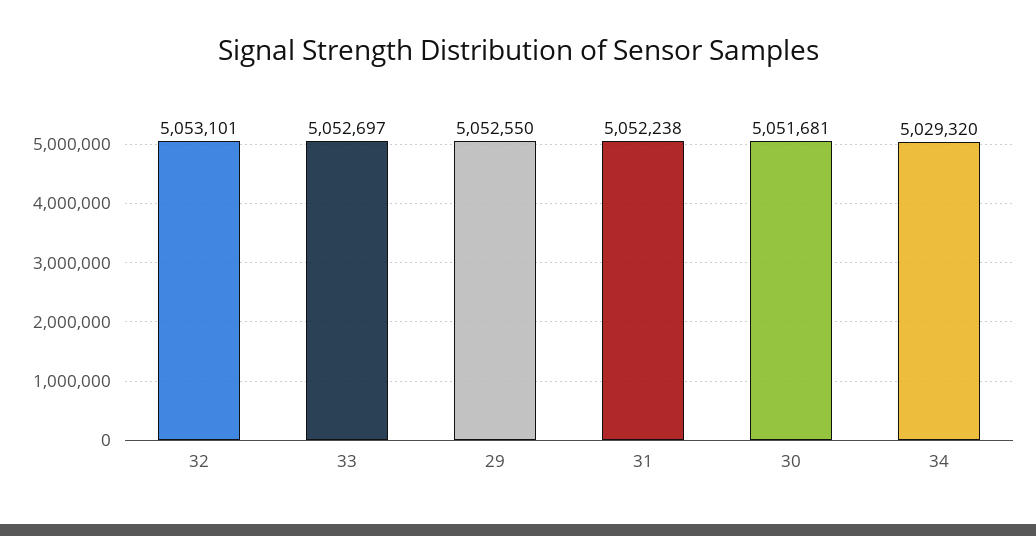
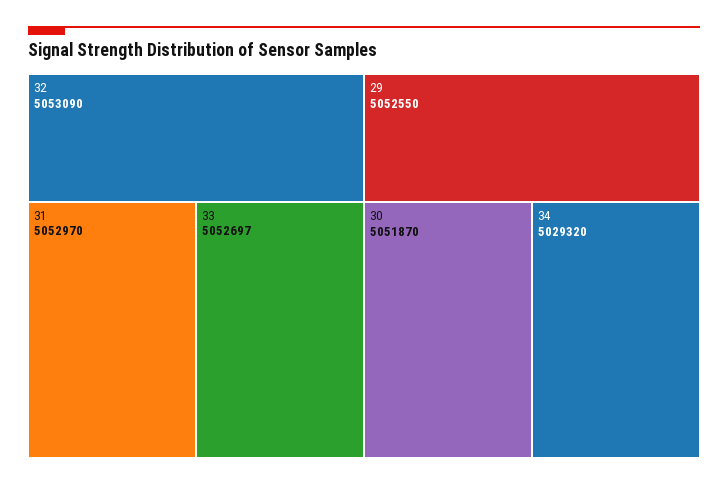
  {
-   "32": 5053101,
+   "32": 5053090,
    "33": 5052697,
    "29": 5052550,
-   "31": 5052238,
+   "31": 5052970,
-   "30": 5051681,
+   "30": 5051870,
    "34": 5029320
  }

